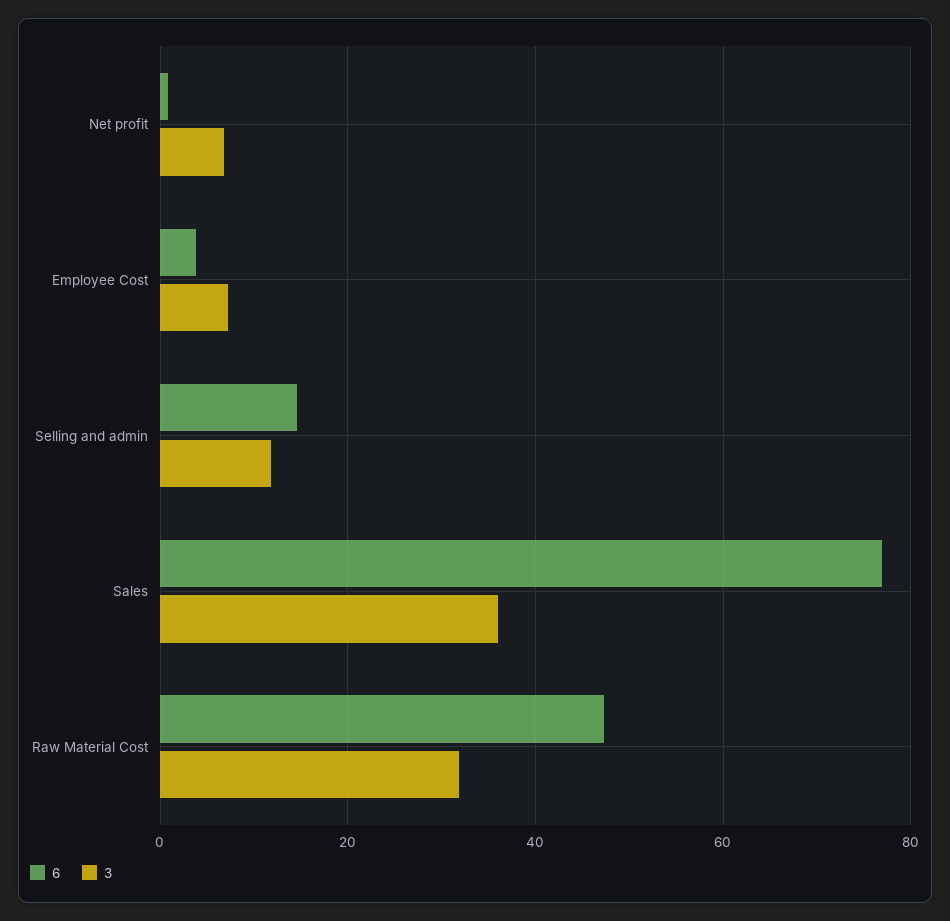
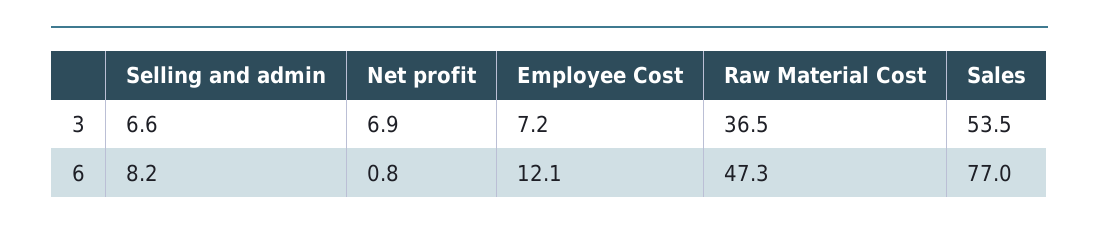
  {
    "6": {
      "Net profit": 0.8,
-     "Employee Cost": 4,
+     "Employee Cost": 12.1,
-     "Selling and admin": 14,
+     "Selling and admin": 8.2,
      "Sales": 77,
      "Raw Material Cost": 47.3
    },
    "3": {
      "Net profit": 6.9,
      "Employee Cost": 7.2,
-     "Selling and admin": 12,
+     "Selling and admin": 6.6,
-     "Sales": 36,
+     "Sales": 53.5,
-     "Raw Material Cost": 32
+     "Raw Material Cost": 36.5
    }
  }

